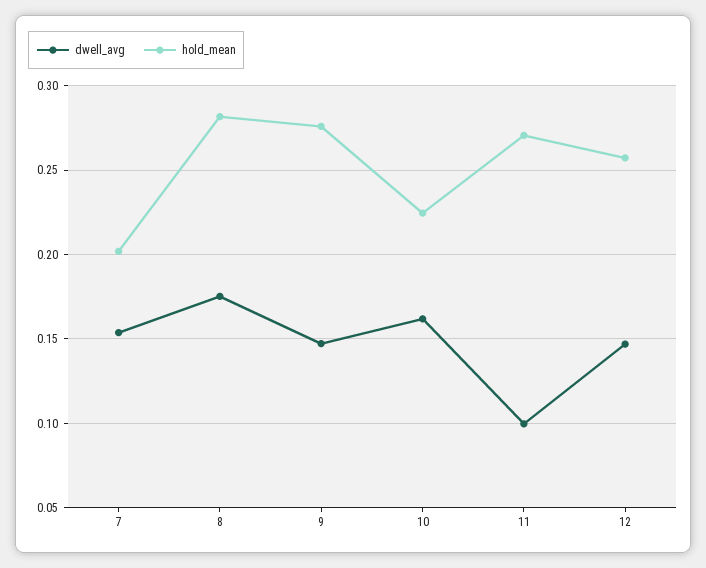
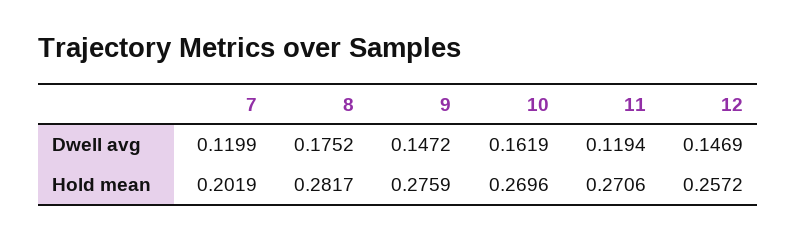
  {
    "dwell_avg": {
-     "7": 0.155,
+     "7": 0.1199,
      "8": 0.1752,
      "9": 0.1472,
      "10": 0.1619,
-     "11": 0.1,
+     "11": 0.1194,
      "12": 0.1469
    },
    "hold_mean": {
      "7": 0.2019,
      "8": 0.2817,
      "9": 0.2759,
-     "10": 0.225,
+     "10": 0.2696,
      "11": 0.2706,
      "12": 0.2572
    }
  }

